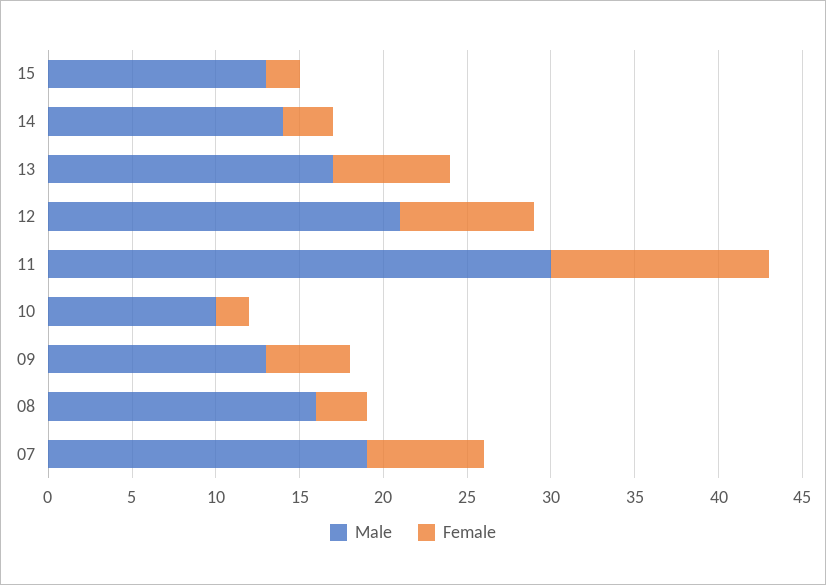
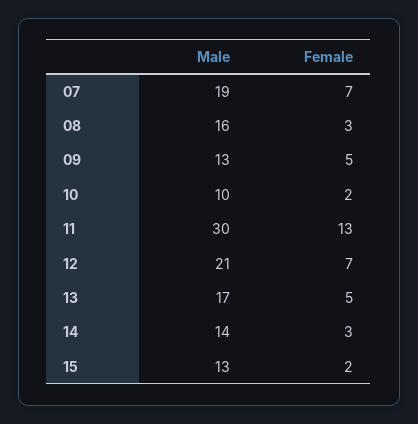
  {
    "Male": {
      "15": 13,
      "14": 14,
      "13": 17,
      "12": 21,
      "11": 30,
      "10": 10,
      "09": 13,
      "08": 16,
      "07": 19
    },
    "Female": {
      "15": 2,
      "14": 3,
-     "13": 7,
+     "13": 5,
-     "12": 8,
+     "12": 7,
      "11": 13,
      "10": 2,
      "09": 5,
      "08": 3,
      "07": 7
    }
  }

